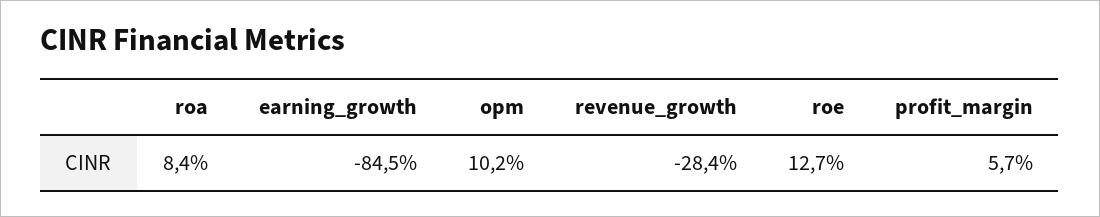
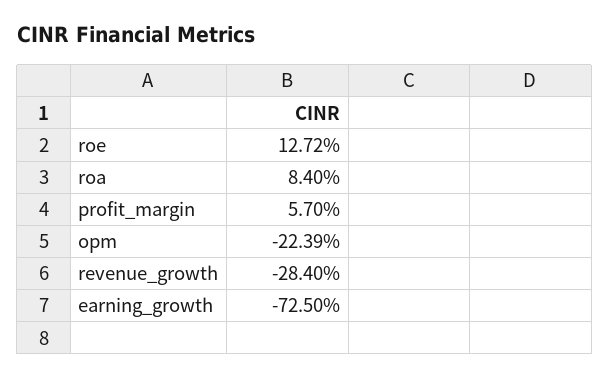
  {
    "roa": 8.4,
-   "earning_growth": -84.5,
+   "earning_growth": -72.5,
-   "opm": 10.2,
+   "opm": -22.39,
    "revenue_growth": -28.4,
    "roe": 12.72,
    "profit_margin": 5.7
  }

